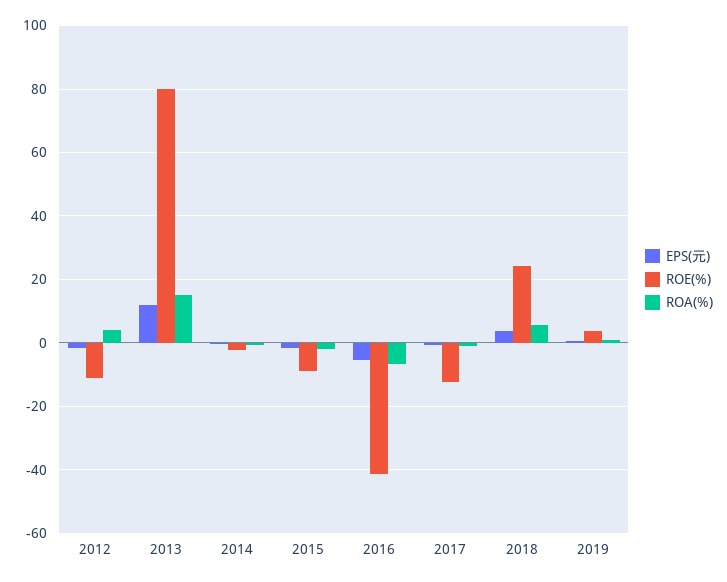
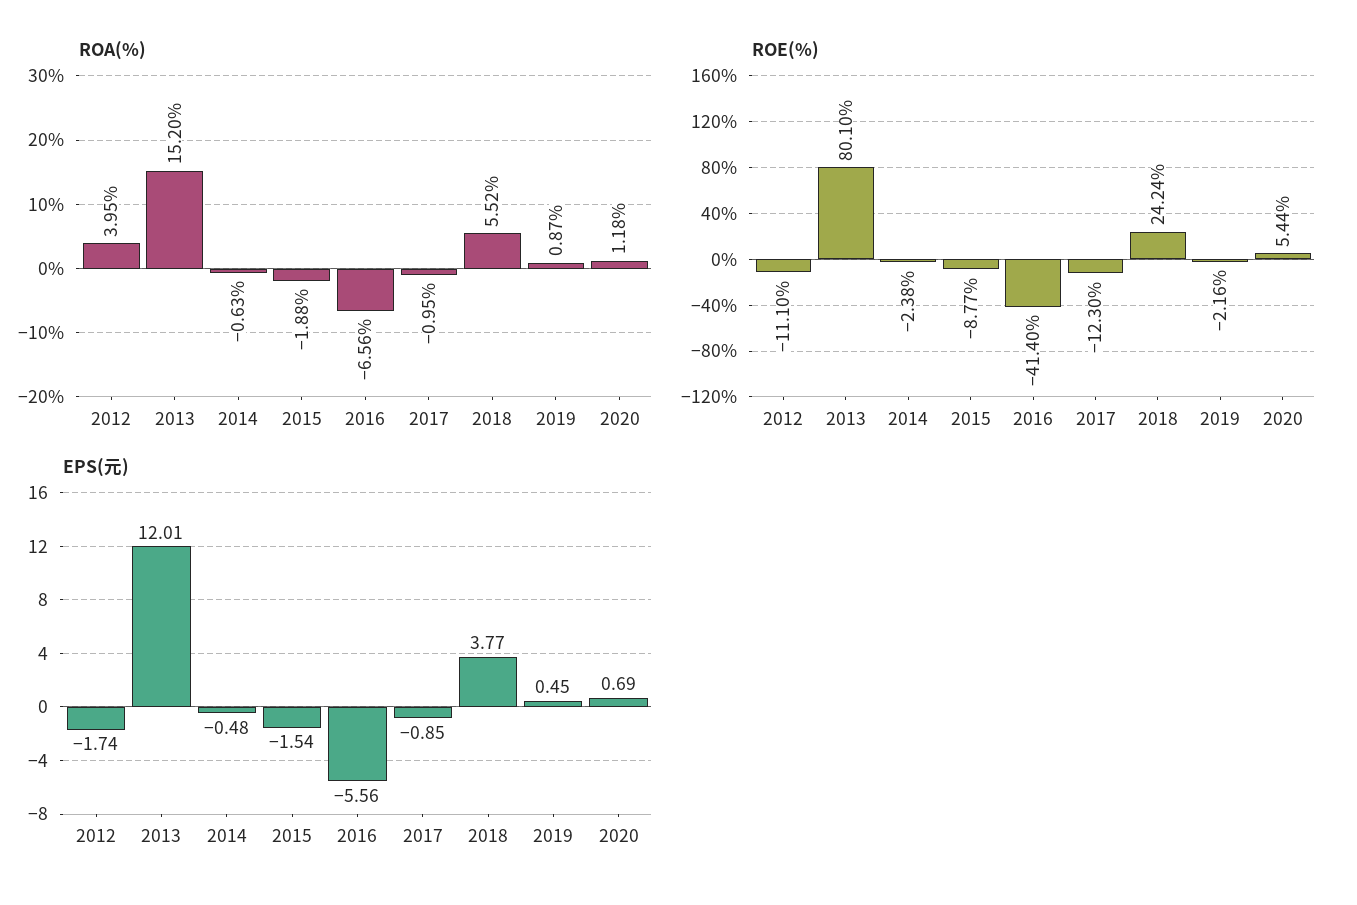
  {
    "EPS(元)": {
      "2012": -1.74,
      "2013": 12.01,
      "2014": -0.48,
      "2015": -1.54,
      "2016": -5.56,
      "2017": -0.85,
      "2018": 3.77,
-     "2019": 0.45
+     "2019": 0.45,
+     "2020": 0.69
    },
    "ROE(%)": {
      "2012": -11.1,
      "2013": 80.1,
      "2014": -2.38,
      "2015": -8.77,
      "2016": -41.4,
      "2017": -12.3,
      "2018": 24.24,
-     "2019": 4
+     "2019": -2.16,
+     "2020": 5.44
    },
    "ROA(%)": {
      "2012": 3.95,
      "2013": 15.2,
      "2014": -0.63,
      "2015": -1.88,
      "2016": -6.56,
      "2017": -0.95,
      "2018": 5.52,
-     "2019": 0.87
+     "2019": 0.87,
+     "2020": 1.18
    }
  }

